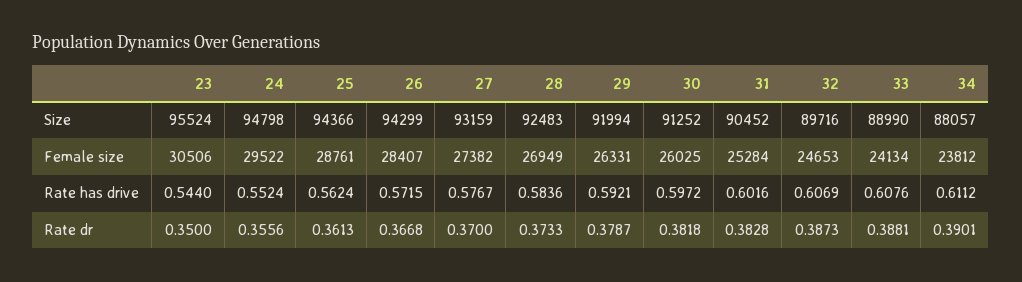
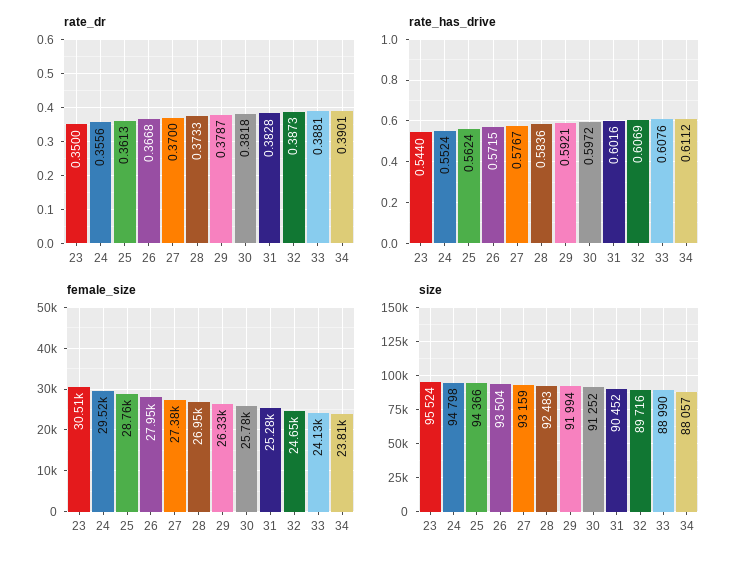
  {
    "Size": {
      "23": 95524,
      "24": 94798,
      "25": 94366,
-     "26": 94299,
+     "26": 93504,
      "27": 93159,
      "28": 92483,
      "29": 91994,
      "30": 91252,
      "31": 90452,
      "32": 89716,
      "33": 88990,
      "34": 88057
    },
    "Female size": {
      "23": 30506,
      "24": 29522,
      "25": 28761,
-     "26": 28407,
+     "26": 27950,
      "27": 27382,
      "28": 26949,
      "29": 26331,
-     "30": 26025,
+     "30": 25780,
      "31": 25284,
      "32": 24653,
      "33": 24134,
      "34": 23812
    },
    "Rate has drive": {
      "23": 0.544,
      "24": 0.5524,
      "25": 0.5624,
      "26": 0.5715,
      "27": 0.5767,
      "28": 0.5836,
      "29": 0.5921,
      "30": 0.5972,
      "31": 0.6016,
      "32": 0.6069,
      "33": 0.6076,
      "34": 0.6112
    },
    "Rate dr": {
      "23": 0.35,
      "24": 0.3556,
      "25": 0.3613,
      "26": 0.3668,
      "27": 0.37,
      "28": 0.3733,
      "29": 0.3787,
      "30": 0.3818,
      "31": 0.3828,
      "32": 0.3873,
      "33": 0.3881,
      "34": 0.3901
    }
  }

